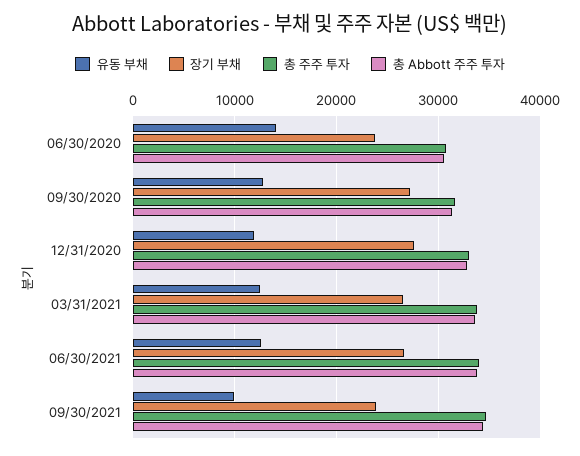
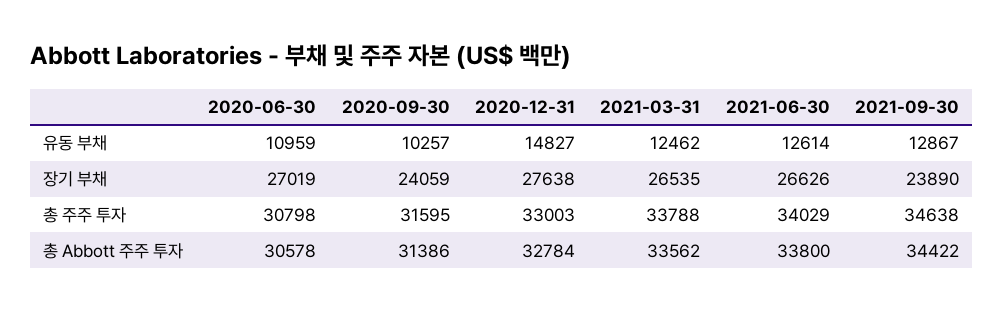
  {
    "유동 부채": {
-     "06/30/2020": 14000,
+     "06/30/2020": 10959,
-     "09/30/2020": 13000,
+     "09/30/2020": 10257,
-     "12/31/2020": 12000,
+     "12/31/2020": 14827,
      "03/31/2021": 12462,
      "06/30/2021": 12614,
-     "09/30/2021": 10000
+     "09/30/2021": 12867
    },
    "장기 부채": {
-     "06/30/2020": 24000,
+     "06/30/2020": 27019,
-     "09/30/2020": 27000,
+     "09/30/2020": 24059,
      "12/31/2020": 27638,
      "03/31/2021": 26535,
      "06/30/2021": 26626,
      "09/30/2021": 23890
    },
    "총 주주 투자": {
      "06/30/2020": 30798,
      "09/30/2020": 31595,
      "12/31/2020": 33003,
      "03/31/2021": 33788,
      "06/30/2021": 34029,
      "09/30/2021": 34638
    },
    "총 Abbott 주주 투자": {
      "06/30/2020": 30578,
      "09/30/2020": 31386,
      "12/31/2020": 32784,
      "03/31/2021": 33562,
      "06/30/2021": 33800,
      "09/30/2021": 34422
    }
  }

